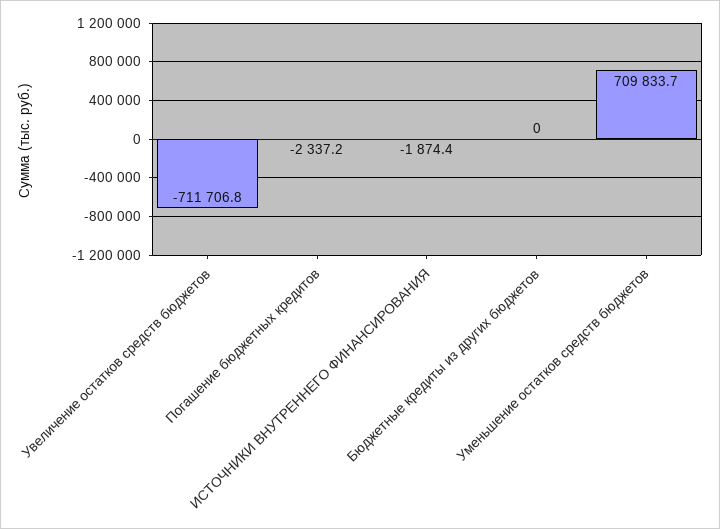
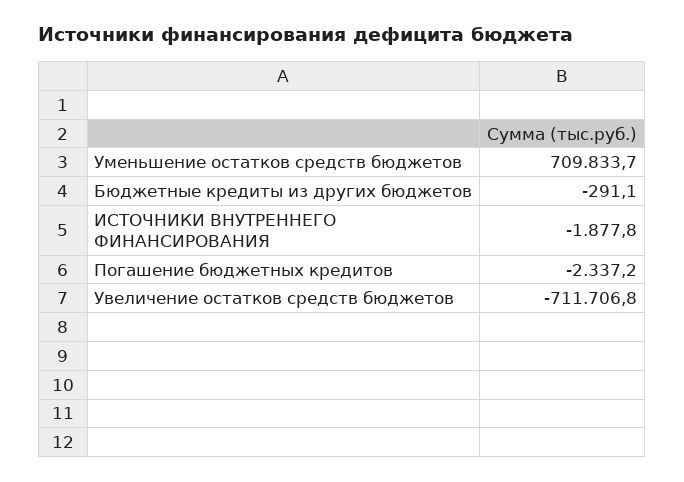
  {
    "Увеличение остатков средств бюджетов": -711706.8,
    "Погашение бюджетных кредитов": -2337.2,
-   "ИСТОЧНИКИ ВНУТРЕННЕГО ФИНАНСИРОВАНИЯ": -1874.4,
+   "ИСТОЧНИКИ ВНУТРЕННЕГО ФИНАНСИРОВАНИЯ": -1877.8,
-   "Бюджетные кредиты из других бюджетов": 0,
+   "Бюджетные кредиты из других бюджетов": -291.1,
    "Уменьшение остатков средств бюджетов": 709833.7
  }

